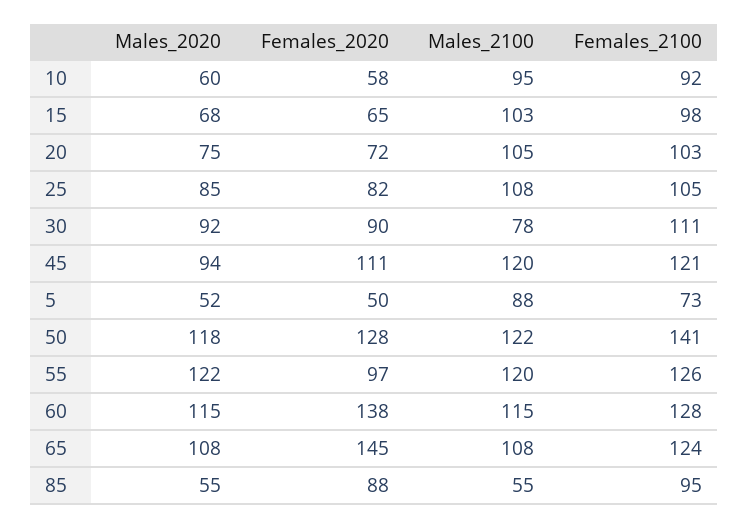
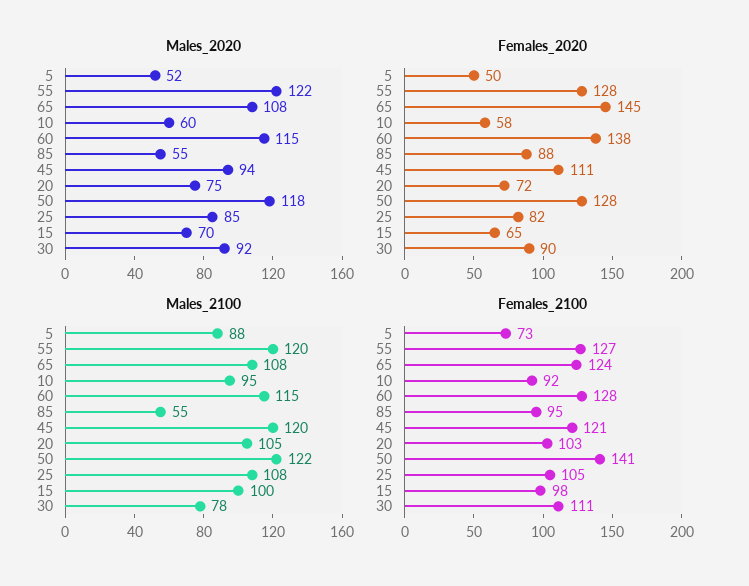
  {
    "Males_2020": {
      "10": 60,
-     "15": 68,
+     "15": 70,
      "20": 75,
      "25": 85,
      "30": 92,
      "45": 94,
      "5": 52,
      "50": 118,
      "55": 122,
      "60": 115,
      "65": 108,
      "85": 55
    },
    "Females_2020": {
      "10": 58,
      "15": 65,
      "20": 72,
      "25": 82,
      "30": 90,
      "45": 111,
      "5": 50,
      "50": 128,
-     "55": 97,
+     "55": 128,
      "60": 138,
      "65": 145,
      "85": 88
    },
    "Males_2100": {
      "10": 95,
-     "15": 103,
+     "15": 100,
      "20": 105,
      "25": 108,
      "30": 78,
      "45": 120,
      "5": 88,
      "50": 122,
      "55": 120,
      "60": 115,
      "65": 108,
      "85": 55
    },
    "Females_2100": {
      "10": 92,
      "15": 98,
      "20": 103,
      "25": 105,
      "30": 111,
      "45": 121,
      "5": 73,
      "50": 141,
-     "55": 126,
+     "55": 127,
      "60": 128,
      "65": 124,
      "85": 95
    }
  }

